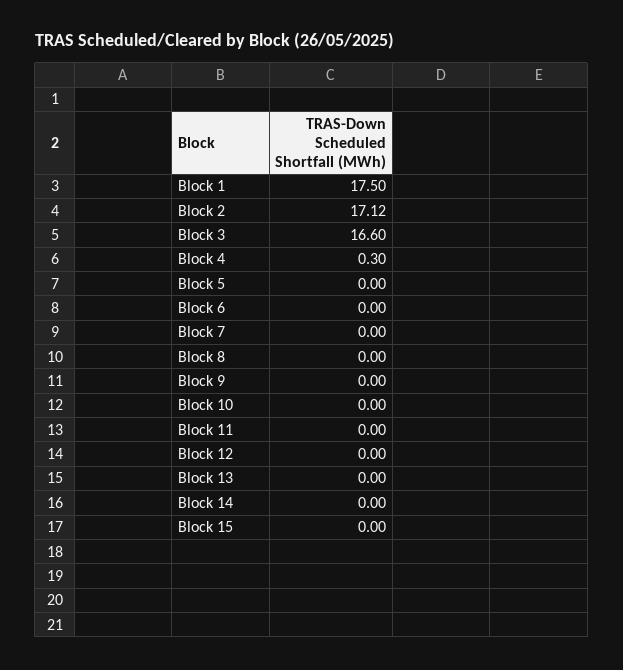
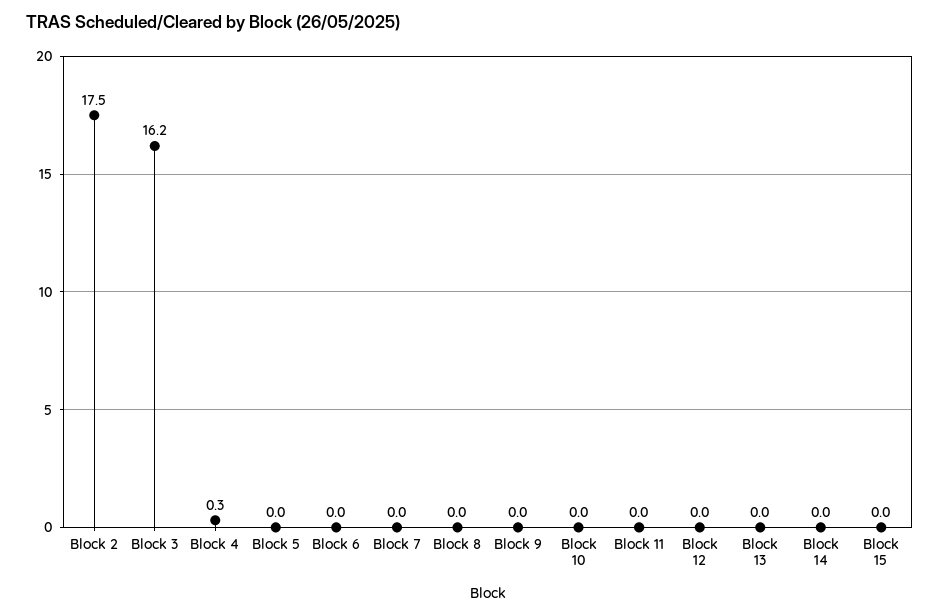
  {
-   "Block 1": 17.5,
-   "Block 2": 17.12,
+   "Block 2": 17.5,
-   "Block 3": 16.6,
+   "Block 3": 16.2,
    "Block 4": 0.3,
    "Block 5": 0,
    "Block 6": 0,
    "Block 7": 0,
    "Block 8": 0,
    "Block 9": 0,
    "Block 10": 0,
    "Block 11": 0,
    "Block 12": 0,
    "Block 13": 0,
    "Block 14": 0,
    "Block 15": 0
  }

